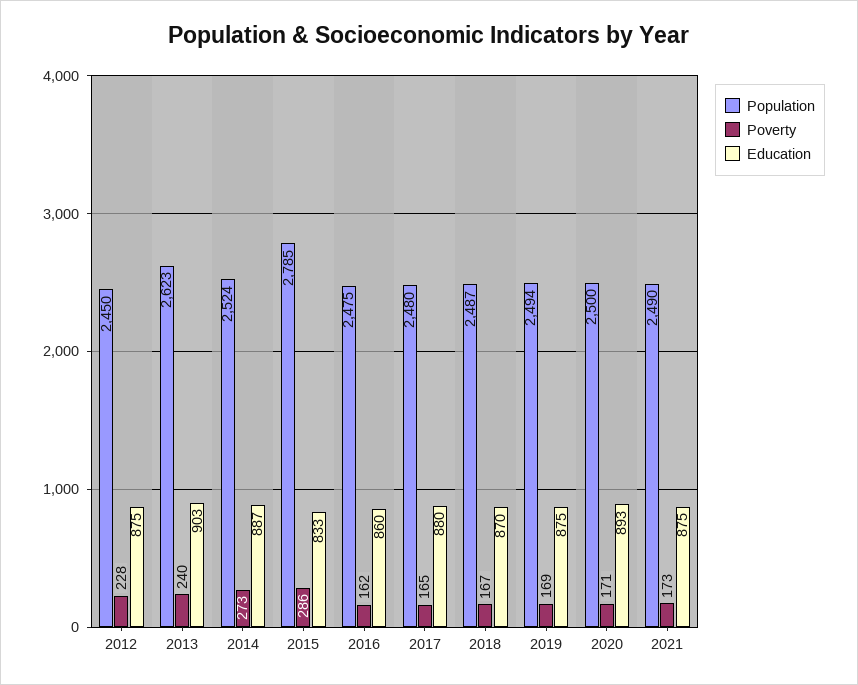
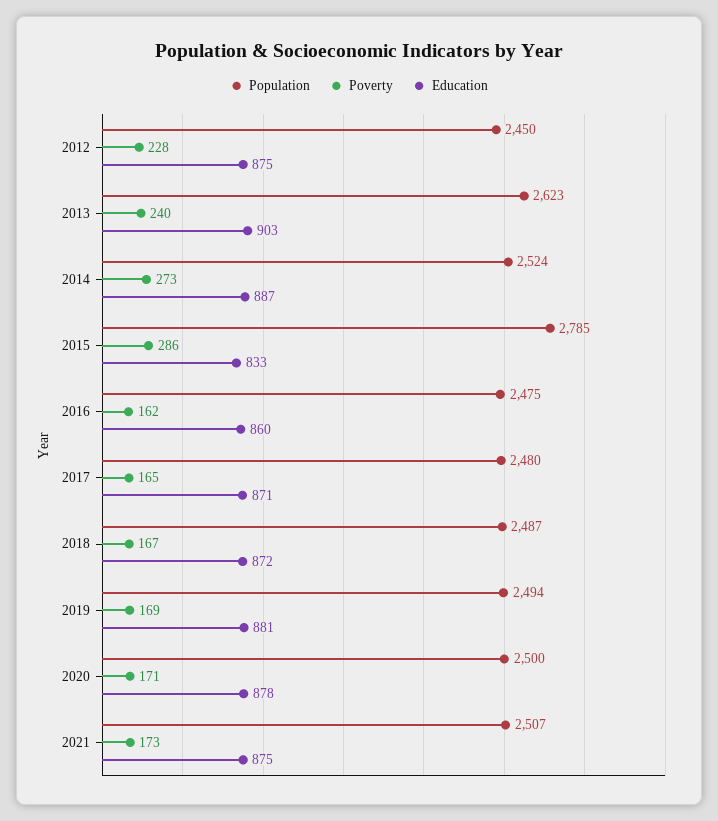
  {
    "Population": {
      "2012": 2450,
      "2013": 2623,
      "2014": 2524,
      "2015": 2785,
      "2016": 2475,
      "2017": 2480,
      "2018": 2487,
      "2019": 2494,
      "2020": 2500,
-     "2021": 2490
+     "2021": 2507
    },
    "Poverty": {
      "2012": 228,
      "2013": 240,
      "2014": 273,
      "2015": 286,
      "2016": 162,
      "2017": 165,
      "2018": 167,
      "2019": 169,
      "2020": 171,
      "2021": 173
    },
    "Education": {
      "2012": 875,
      "2013": 903,
      "2014": 887,
      "2015": 833,
      "2016": 860,
-     "2017": 880,
+     "2017": 871,
-     "2018": 870,
+     "2018": 872,
-     "2019": 875,
+     "2019": 881,
-     "2020": 893,
+     "2020": 878,
      "2021": 875
    }
  }

